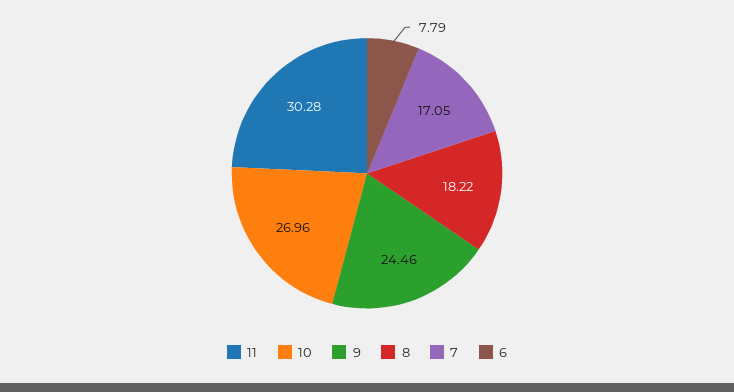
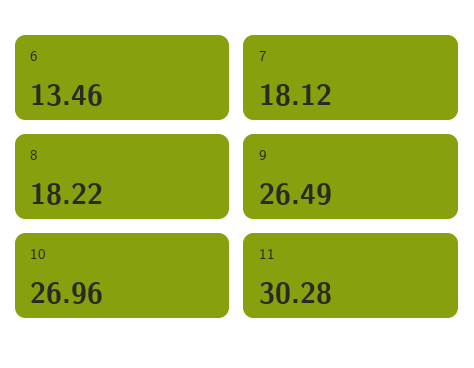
  {
    "11": 30.28,
    "10": 26.96,
-   "9": 24.46,
+   "9": 26.49,
    "8": 18.22,
-   "7": 17.05,
+   "7": 18.12,
-   "6": 7.79
+   "6": 13.46
  }

